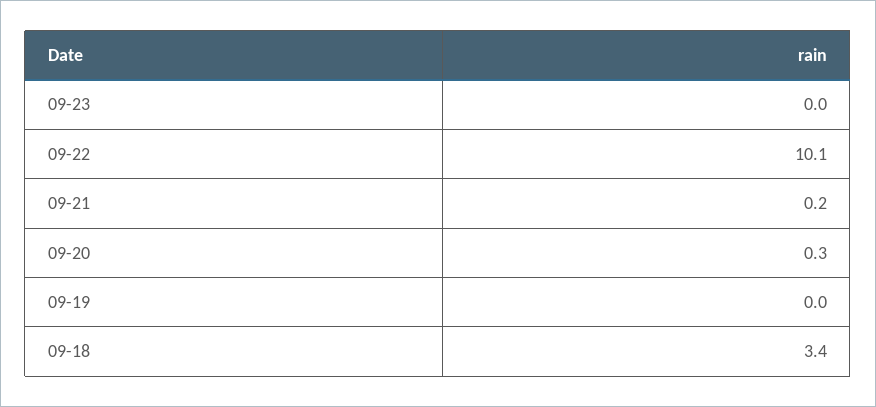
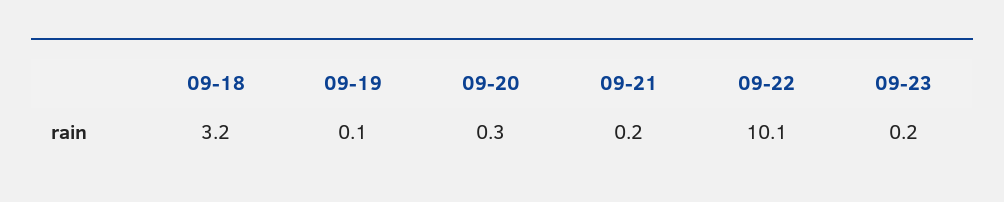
  {
-   "09-23": 0,
+   "09-23": 0.2,
    "09-22": 10.1,
    "09-21": 0.2,
    "09-20": 0.3,
-   "09-19": 0,
+   "09-19": 0.1,
-   "09-18": 3.4
+   "09-18": 3.2
  }

